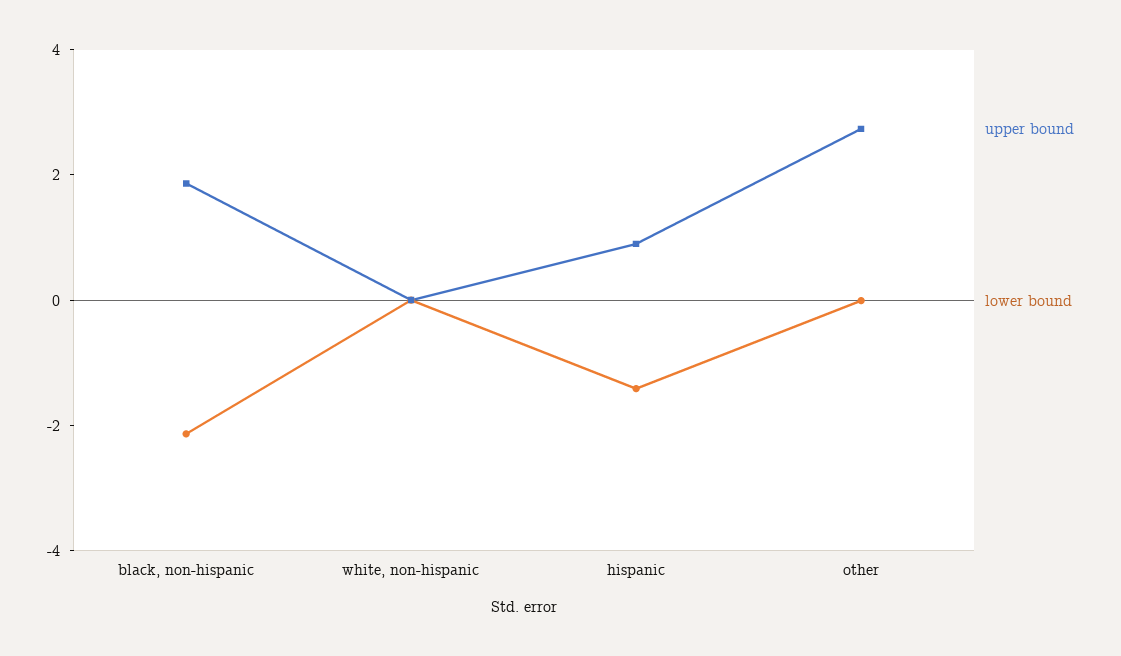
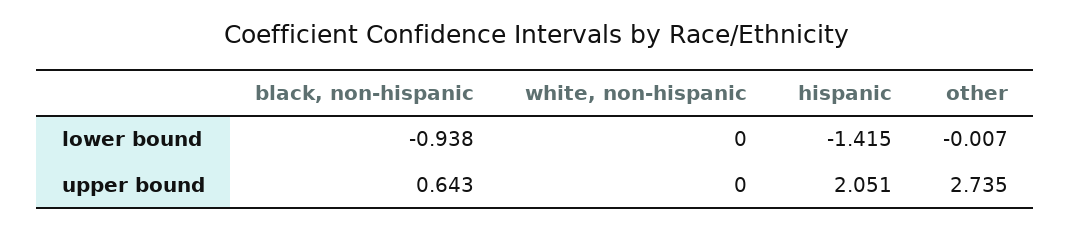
  {
    "upper bound": {
-     "black, non-hispanic": 2,
+     "black, non-hispanic": 0.643,
      "white, non-hispanic": 0,
-     "hispanic": 1,
+     "hispanic": 2.051,
      "other": 2.735
    },
    "lower bound": {
-     "black, non-hispanic": -2,
+     "black, non-hispanic": -0.938,
      "white, non-hispanic": 0,
      "hispanic": -1.415,
      "other": -0.007
    }
  }

